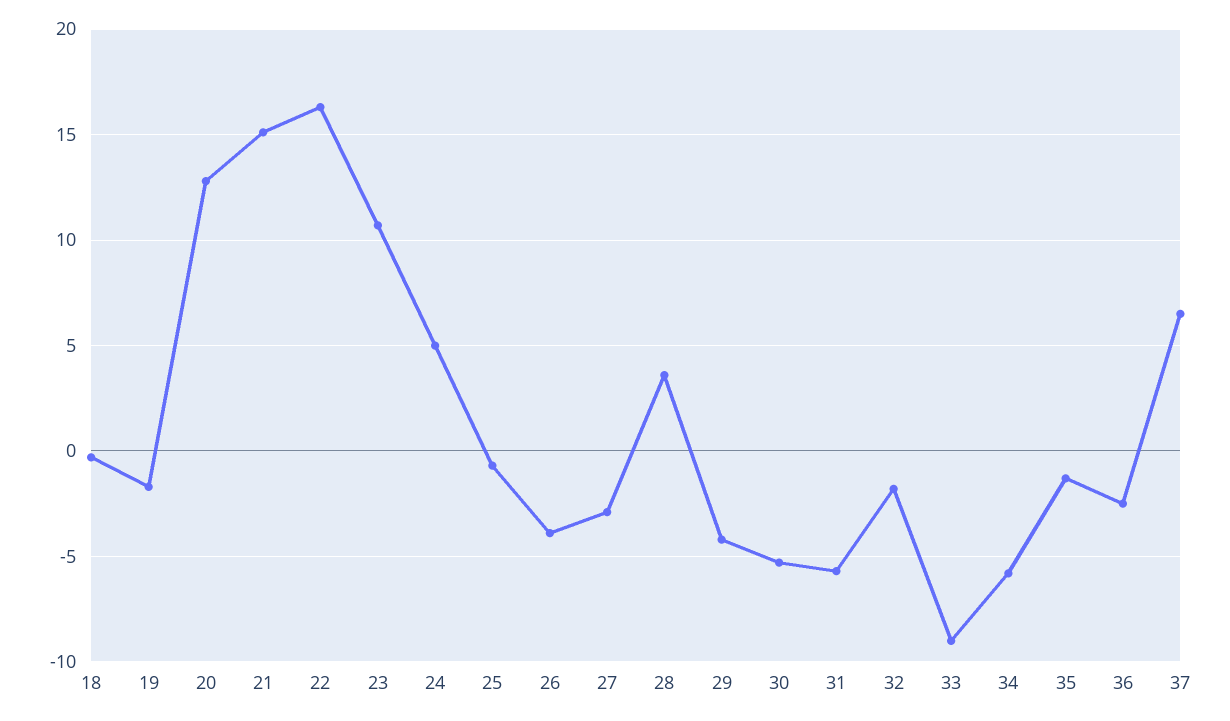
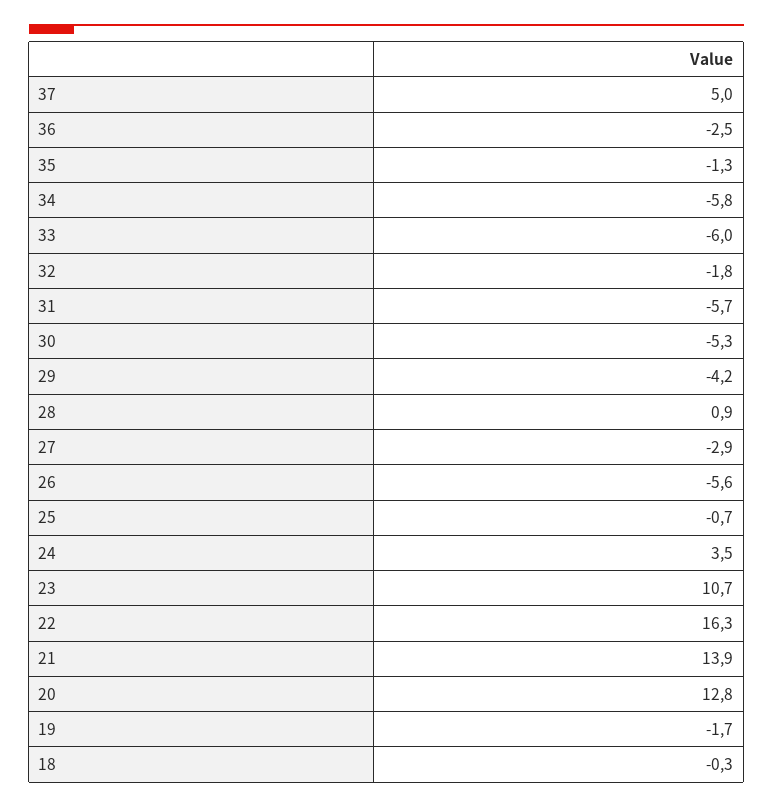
  {
    "18": -0.3,
    "19": -1.7,
    "20": 12.8,
-   "21": 15,
+   "21": 13.9,
    "22": 16.3,
    "23": 10.7,
-   "24": 5,
+   "24": 3.5,
    "25": -0.7,
-   "26": -4,
+   "26": -5.6,
    "27": -2.9,
-   "28": 3.5,
+   "28": 0.9,
    "29": -4.2,
    "30": -5.3,
    "31": -5.7,
    "32": -1.8,
-   "33": -9,
+   "33": -6,
    "34": -5.8,
    "35": -1.3,
    "36": -2.5,
-   "37": 6.5
+   "37": 5
  }

